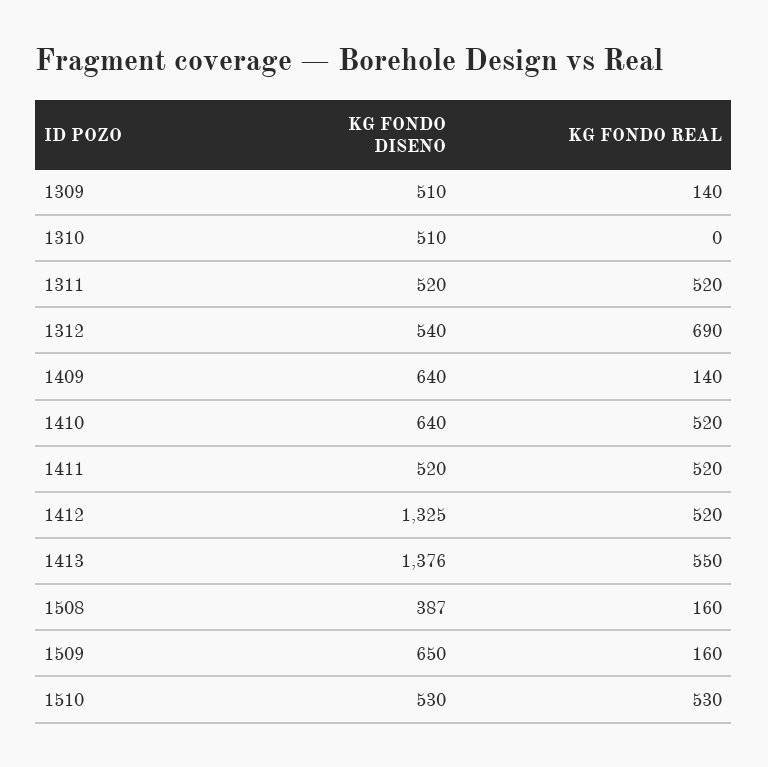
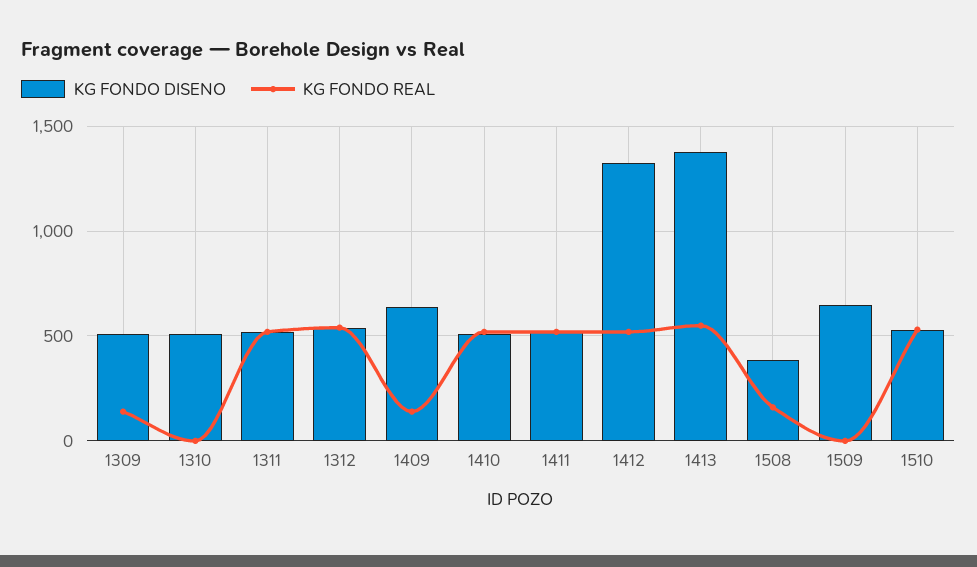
  {
    "KG FONDO DISENO": {
      "1309": 510,
      "1310": 510,
      "1311": 520,
      "1312": 540,
      "1409": 640,
-     "1410": 640,
+     "1410": 500,
      "1411": 520,
      "1412": 1325,
      "1413": 1376,
      "1508": 387,
      "1509": 650,
      "1510": 530
    },
    "KG FONDO REAL": {
      "1309": 140,
      "1310": 0,
      "1311": 520,
-     "1312": 690,
+     "1312": 550,
      "1409": 140,
      "1410": 520,
      "1411": 520,
      "1412": 520,
      "1413": 550,
      "1508": 160,
-     "1509": 160,
+     "1509": 0,
      "1510": 530
    }
  }

